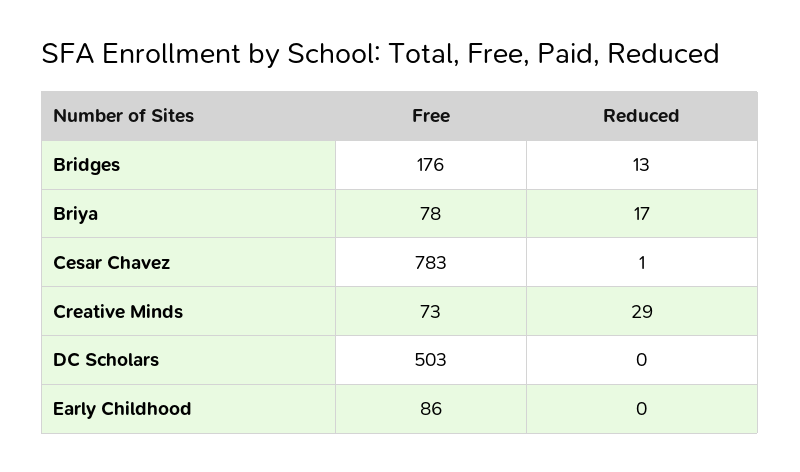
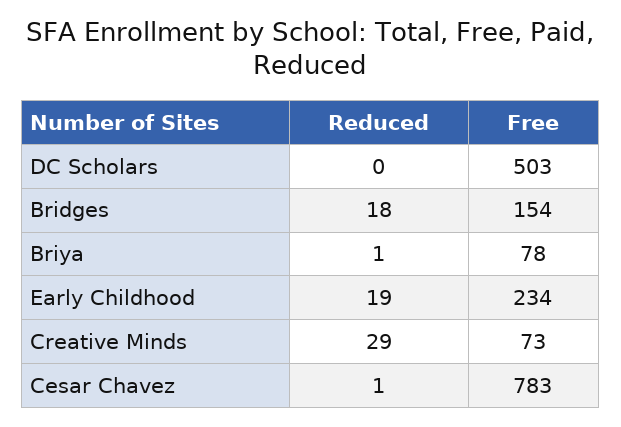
  {
    "Free": {
-     "Bridges": 176,
+     "Bridges": 154,
      "Briya": 78,
      "Cesar Chavez": 783,
      "Creative Minds": 73,
      "DC Scholars": 503,
-     "Early Childhood": 86
+     "Early Childhood": 234
    },
    "Reduced": {
-     "Bridges": 13,
+     "Bridges": 18,
-     "Briya": 17,
+     "Briya": 1,
      "Cesar Chavez": 1,
      "Creative Minds": 29,
      "DC Scholars": 0,
-     "Early Childhood": 0
+     "Early Childhood": 19
    }
  }

